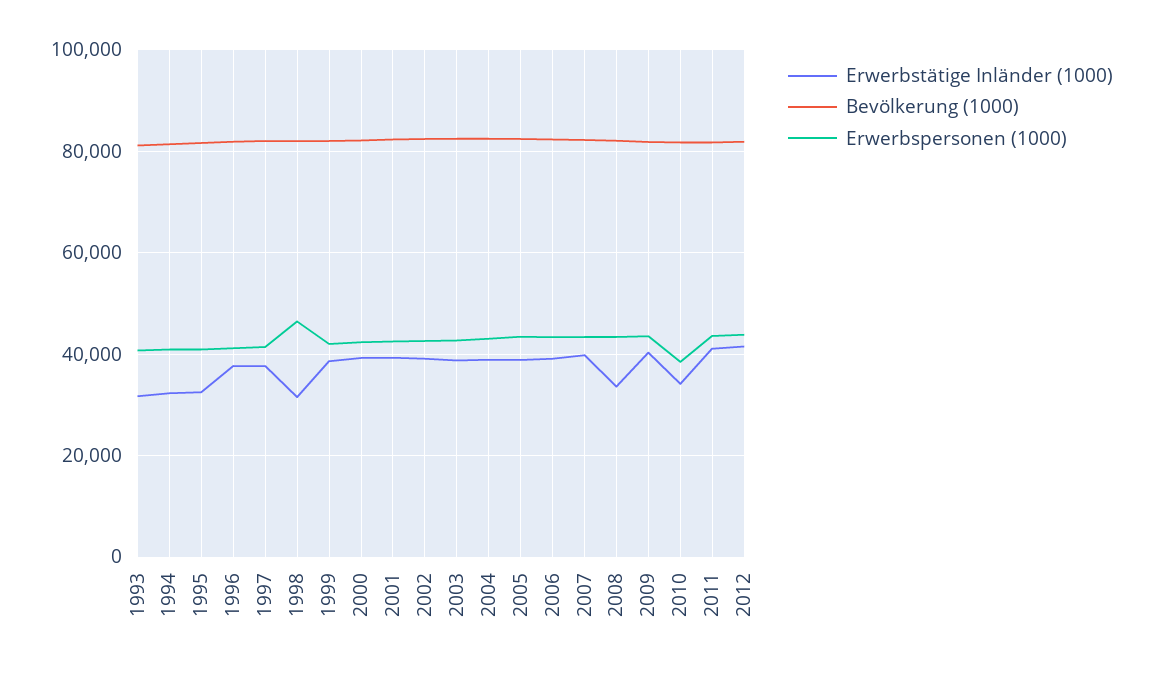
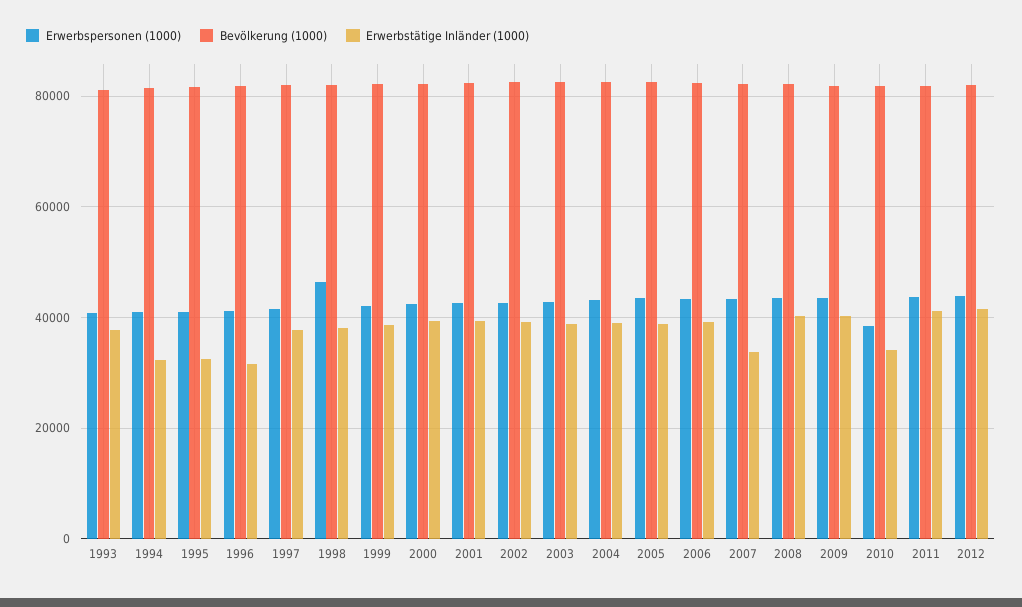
  {
    "Erwerbstätige Inländer (1000)": {
-     "1993": 32000,
+     "1993": 38000,
      "1994": 32000,
      "1995": 32000,
-     "1996": 38000,
+     "1996": 32000,
      "1997": 38000,
-     "1998": 32000,
+     "1998": 38000,
      "1999": 38000,
      "2000": 40000,
      "2001": 40000,
      "2002": 40000,
      "2003": 38000,
      "2004": 38000,
      "2005": 38000,
      "2006": 40000,
-     "2007": 40000,
+     "2007": 34000,
-     "2008": 34000,
+     "2008": 40000,
      "2009": 40000,
      "2010": 34000,
      "2011": 42000,
      "2012": 42000
    },
    "Bevölkerung (1000)": {
      "1993": 82000,
      "1994": 82000,
      "1995": 82000,
      "1996": 82000,
      "1997": 82000,
      "1998": 82000,
      "1999": 82000,
      "2000": 82000,
      "2001": 82000,
      "2002": 82000,
      "2003": 82000,
      "2004": 82000,
      "2005": 82000,
      "2006": 82000,
      "2007": 82000,
      "2008": 82000,
      "2009": 82000,
      "2010": 82000,
      "2011": 82000,
      "2012": 82000
    },
    "Erwerbspersonen (1000)": {
      "1993": 40000,
      "1994": 40000,
      "1995": 40000,
      "1996": 42000,
      "1997": 42000,
      "1998": 46000,
      "1999": 42000,
      "2000": 42000,
      "2001": 42000,
      "2002": 42000,
      "2003": 42000,
      "2004": 44000,
      "2005": 44000,
      "2006": 44000,
      "2007": 44000,
      "2008": 44000,
      "2009": 44000,
      "2010": 38000,
      "2011": 44000,
      "2012": 44000
    }
  }

